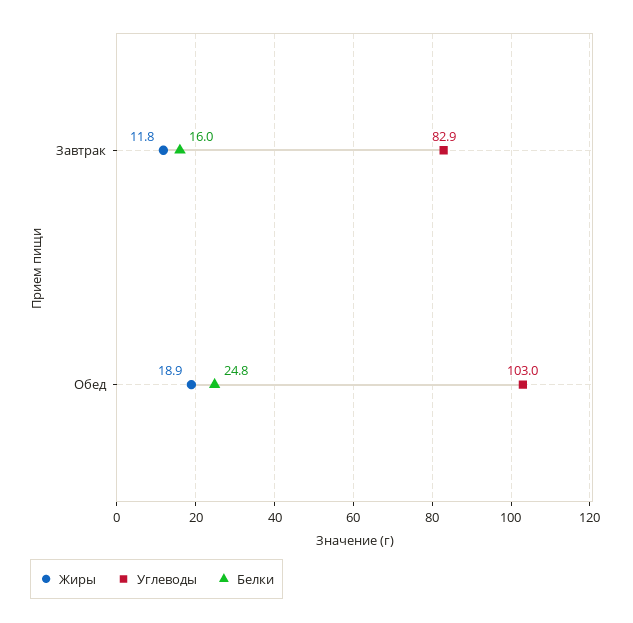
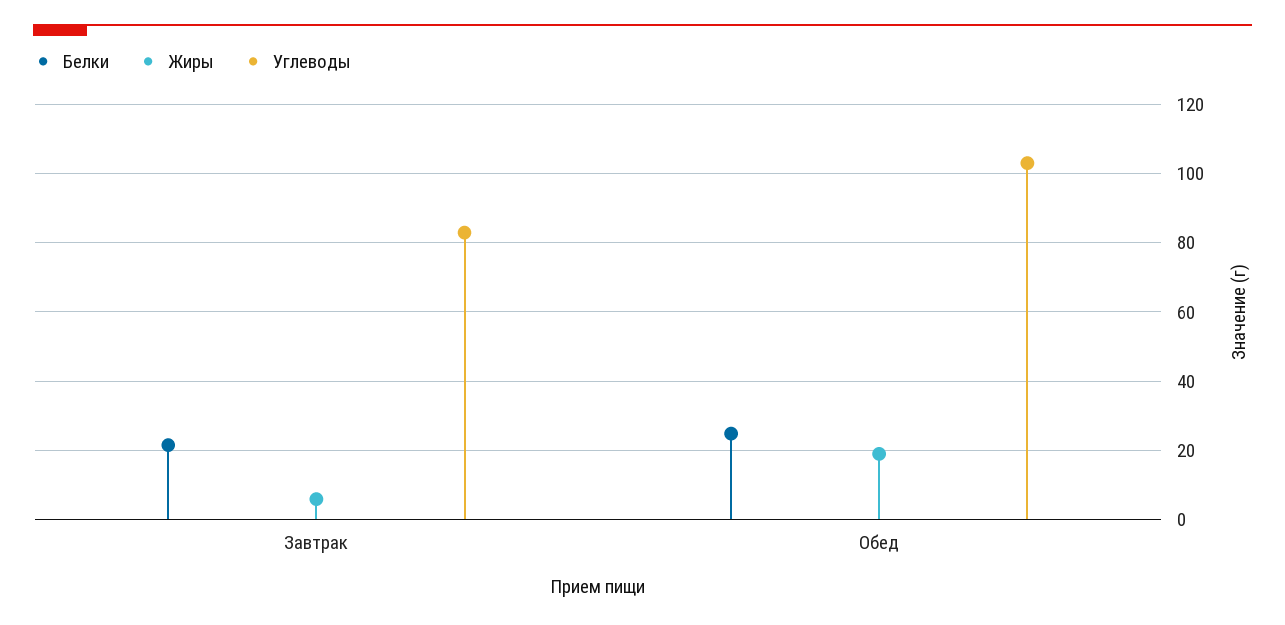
  {
    "Жиры": {
-     "Завтрак": 11.8,
+     "Завтрак": 6,
      "Обед": 18.9
    },
    "Углеводы": {
      "Завтрак": 82.9,
      "Обед": 103
    },
    "Белки": {
-     "Завтрак": 16,
+     "Завтрак": 22,
      "Обед": 24.8
    }
  }

